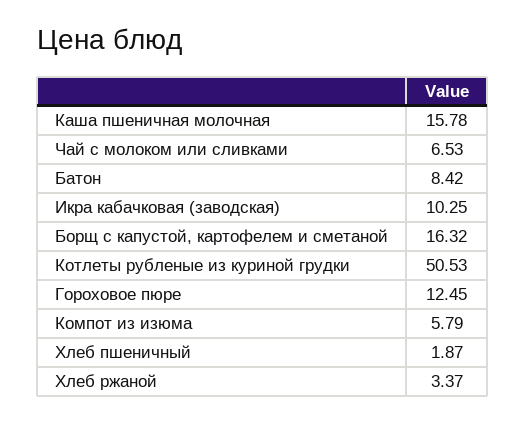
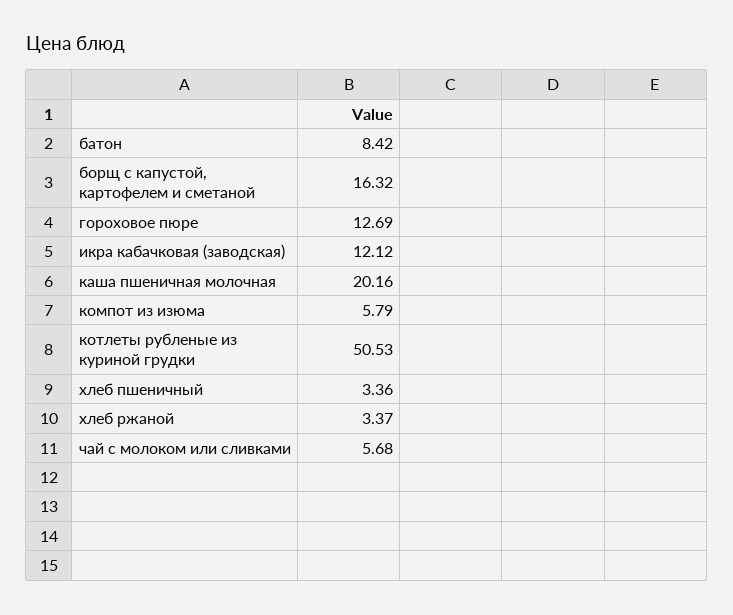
  {
-   "Каша пшеничная молочная": 15.78,
+   "Каша пшеничная молочная": 20.16,
-   "Чай с молоком или сливками": 6.53,
+   "Чай с молоком или сливками": 5.68,
    "Батон": 8.42,
-   "Икра кабачковая (заводская)": 10.25,
+   "Икра кабачковая (заводская)": 12.12,
    "Борщ с капустой, картофелем и сметаной": 16.32,
    "Котлеты рубленые из куриной грудки": 50.53,
-   "Гороховое пюре": 12.45,
+   "Гороховое пюре": 12.69,
    "Компот из изюма": 5.79,
-   "Хлеб пшеничный": 1.87,
+   "Хлеб пшеничный": 3.36,
    "Хлеб ржаной": 3.37
  }

